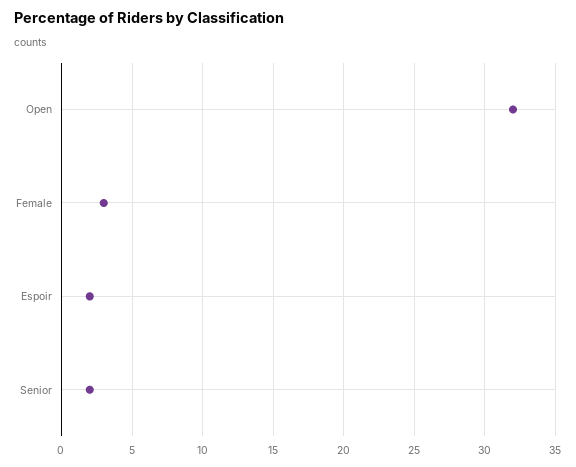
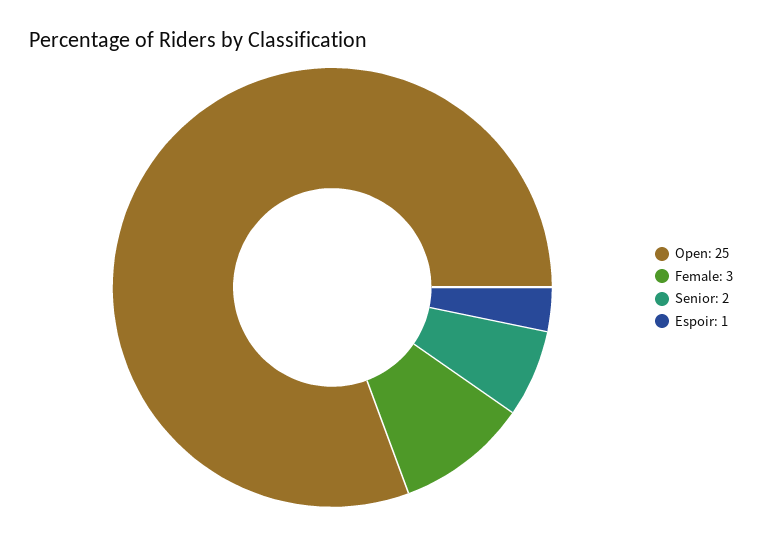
  {
-   "Open": 32,
+   "Open": 25,
    "Female": 3,
-   "Espoir": 2,
+   "Espoir": 1,
    "Senior": 2
  }

